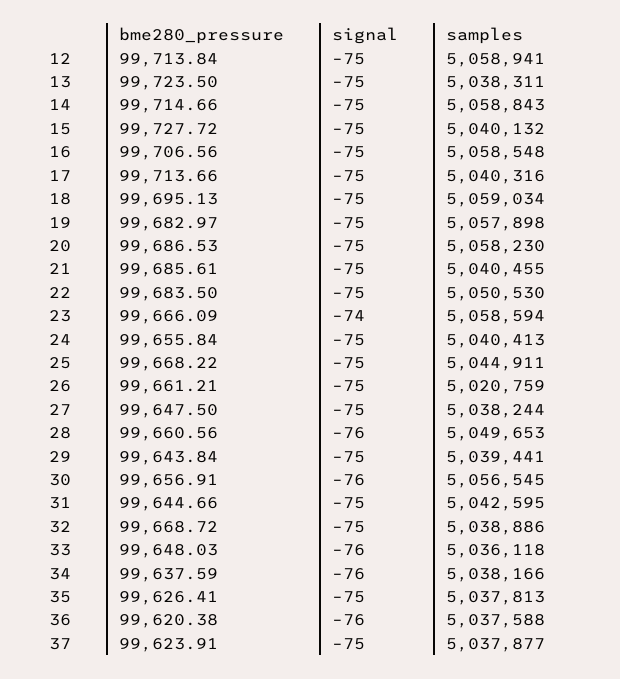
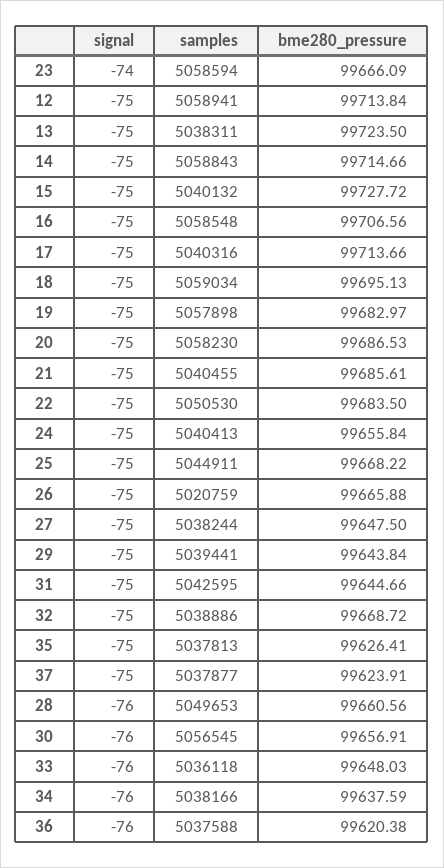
  {
    "bme280_pressure": {
      "12": 99713.84,
      "13": 99723.5,
      "14": 99714.66,
      "15": 99727.72,
      "16": 99706.56,
      "17": 99713.66,
      "18": 99695.13,
      "19": 99682.97,
      "20": 99686.53,
      "21": 99685.61,
      "22": 99683.5,
      "23": 99666.09,
      "24": 99655.84,
      "25": 99668.22,
-     "26": 99661.21,
+     "26": 99665.88,
      "27": 99647.5,
      "28": 99660.56,
      "29": 99643.84,
      "30": 99656.91,
      "31": 99644.66,
      "32": 99668.72,
      "33": 99648.03,
      "34": 99637.59,
      "35": 99626.41,
      "36": 99620.38,
      "37": 99623.91
    },
    "signal": {
      "12": -75,
      "13": -75,
      "14": -75,
      "15": -75,
      "16": -75,
      "17": -75,
      "18": -75,
      "19": -75,
      "20": -75,
      "21": -75,
      "22": -75,
      "23": -74,
      "24": -75,
      "25": -75,
      "26": -75,
      "27": -75,
      "28": -76,
      "29": -75,
      "30": -76,
      "31": -75,
      "32": -75,
      "33": -76,
      "34": -76,
      "35": -75,
      "36": -76,
      "37": -75
    },
    "samples": {
      "12": 5058941,
      "13": 5038311,
      "14": 5058843,
      "15": 5040132,
      "16": 5058548,
      "17": 5040316,
      "18": 5059034,
      "19": 5057898,
      "20": 5058230,
      "21": 5040455,
      "22": 5050530,
      "23": 5058594,
      "24": 5040413,
      "25": 5044911,
      "26": 5020759,
      "27": 5038244,
      "28": 5049653,
      "29": 5039441,
      "30": 5056545,
      "31": 5042595,
      "32": 5038886,
      "33": 5036118,
      "34": 5038166,
      "35": 5037813,
      "36": 5037588,
      "37": 5037877
    }
  }

